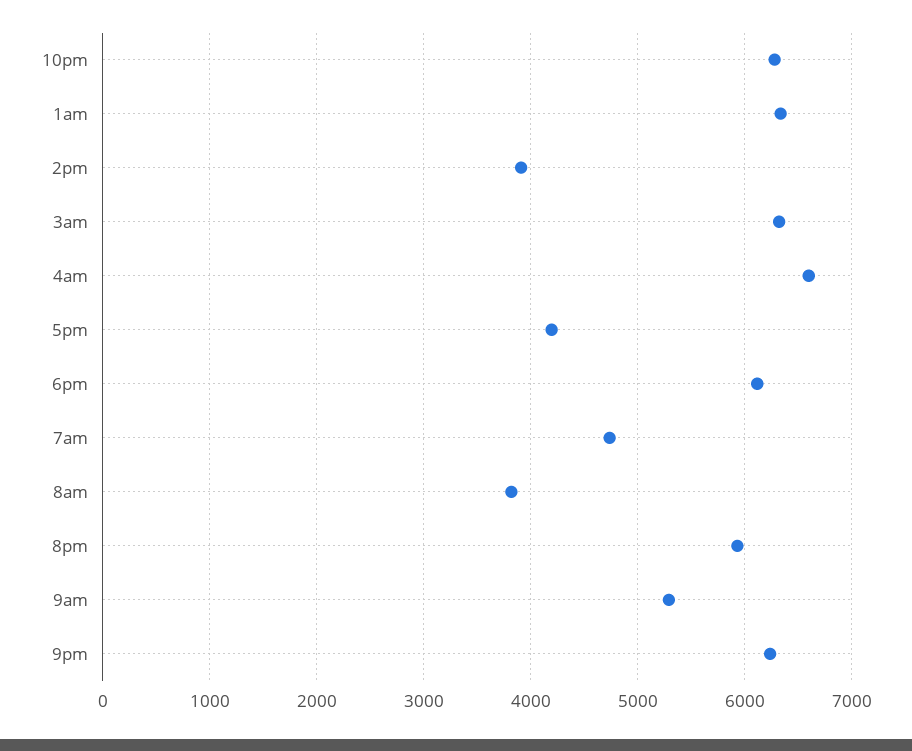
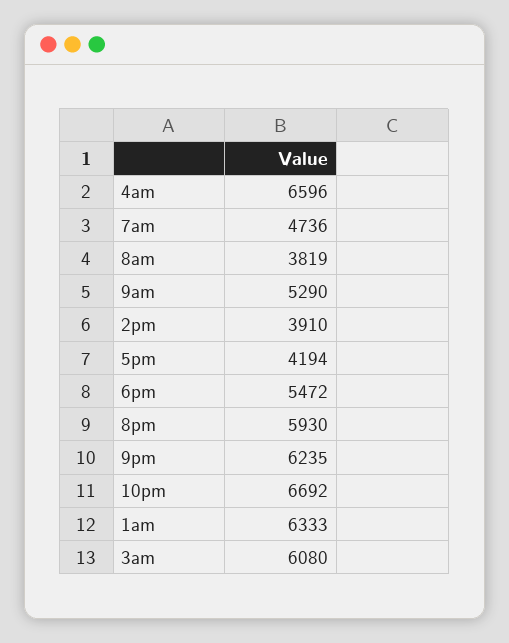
  {
-   "10pm": 6300,
+   "10pm": 6692,
    "1am": 6333,
    "2pm": 3910,
-   "3am": 6300,
+   "3am": 6080,
    "4am": 6596,
    "5pm": 4194,
-   "6pm": 6100,
+   "6pm": 5472,
    "7am": 4736,
    "8am": 3819,
    "8pm": 5930,
    "9am": 5290,
    "9pm": 6235
  }

